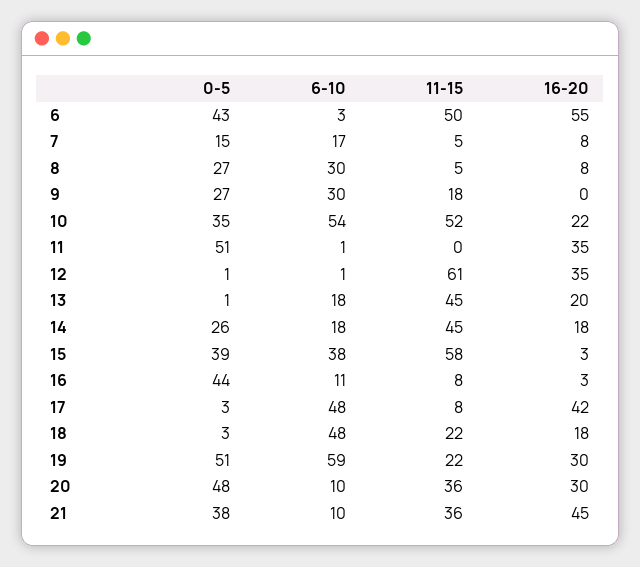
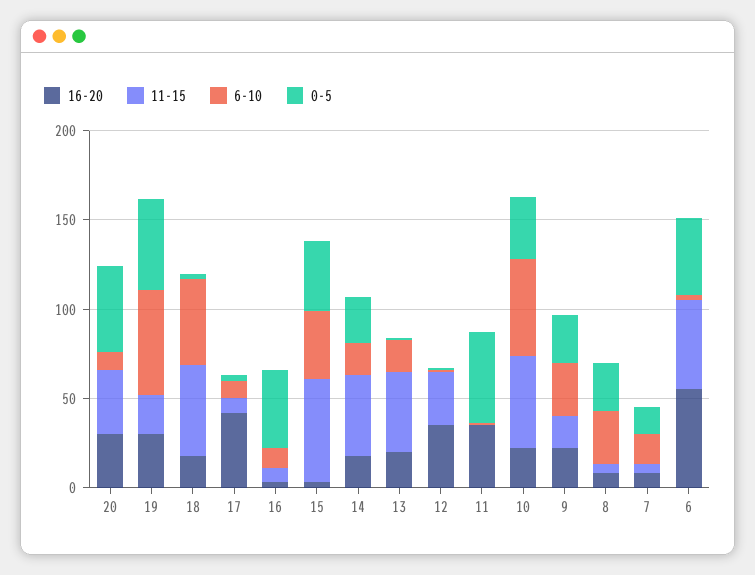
  {
    "0-5": {
      "6": 43,
      "7": 15,
      "8": 27,
      "9": 27,
      "10": 35,
      "11": 51,
      "12": 1,
      "13": 1,
      "14": 26,
      "15": 39,
      "16": 44,
      "17": 3,
      "18": 3,
      "19": 51,
-     "20": 48,
+     "20": 48
-     "21": 38
    },
    "6-10": {
      "6": 3,
      "7": 17,
      "8": 30,
      "9": 30,
      "10": 54,
      "11": 1,
      "12": 1,
      "13": 18,
      "14": 18,
      "15": 38,
      "16": 11,
-     "17": 48,
+     "17": 10,
      "18": 48,
      "19": 59,
-     "20": 10,
+     "20": 10
-     "21": 10
    },
    "11-15": {
      "6": 50,
      "7": 5,
      "8": 5,
      "9": 18,
      "10": 52,
      "11": 0,
-     "12": 61,
+     "12": 30,
      "13": 45,
      "14": 45,
      "15": 58,
      "16": 8,
      "17": 8,
-     "18": 22,
+     "18": 50,
      "19": 22,
-     "20": 36,
+     "20": 36
-     "21": 36
    },
    "16-20": {
      "6": 55,
      "7": 8,
      "8": 8,
-     "9": 0,
+     "9": 20,
      "10": 22,
      "11": 35,
      "12": 35,
      "13": 20,
      "14": 18,
      "15": 3,
      "16": 3,
      "17": 42,
      "18": 18,
      "19": 30,
-     "20": 30,
+     "20": 30
-     "21": 45
    }
  }

